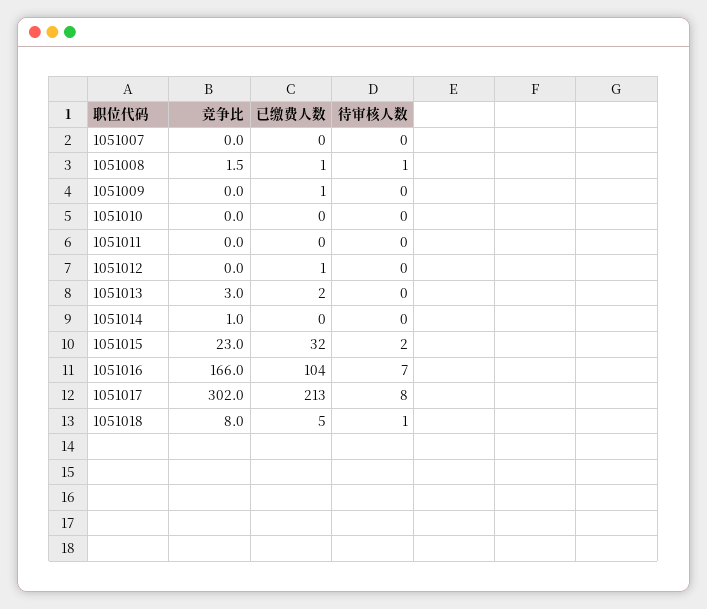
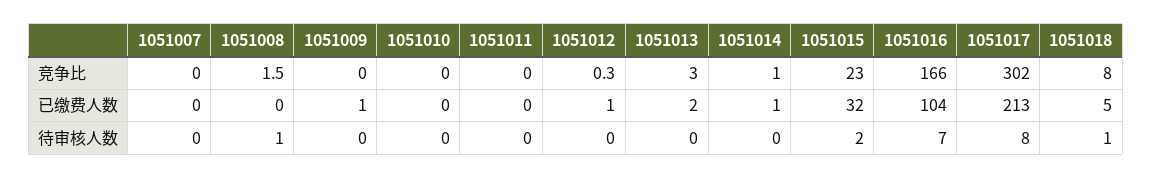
  {
    "竞争比": {
      "1051007": 0,
      "1051008": 1.5,
      "1051009": 0,
      "1051010": 0,
      "1051011": 0,
-     "1051012": 0,
+     "1051012": 0.3,
      "1051013": 3,
      "1051014": 1,
      "1051015": 23,
      "1051016": 166,
      "1051017": 302,
      "1051018": 8
    },
    "已缴费人数": {
      "1051007": 0,
-     "1051008": 1,
+     "1051008": 0,
      "1051009": 1,
      "1051010": 0,
      "1051011": 0,
      "1051012": 1,
      "1051013": 2,
-     "1051014": 0,
+     "1051014": 1,
      "1051015": 32,
      "1051016": 104,
      "1051017": 213,
      "1051018": 5
    },
    "待审核人数": {
      "1051007": 0,
      "1051008": 1,
      "1051009": 0,
      "1051010": 0,
      "1051011": 0,
      "1051012": 0,
      "1051013": 0,
      "1051014": 0,
      "1051015": 2,
      "1051016": 7,
      "1051017": 8,
      "1051018": 1
    }
  }

